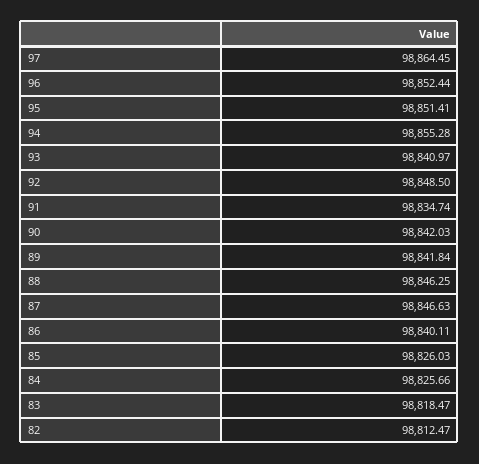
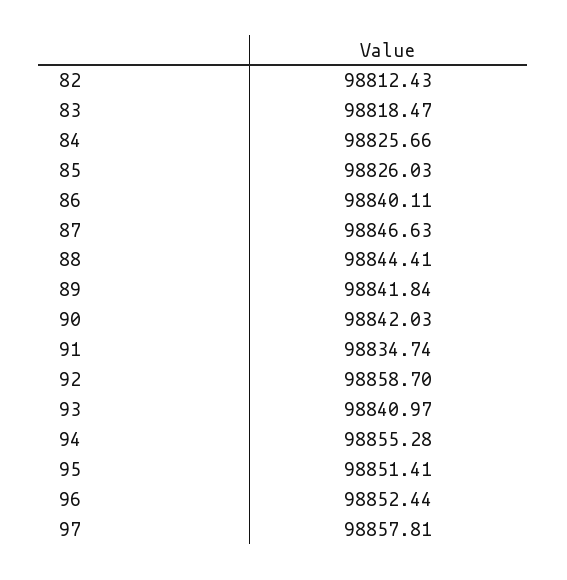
  {
-   "97": 98864.45,
+   "97": 98857.81,
    "96": 98852.44,
    "95": 98851.41,
    "94": 98855.28,
    "93": 98840.97,
-   "92": 98848.5,
+   "92": 98858.7,
    "91": 98834.74,
    "90": 98842.03,
    "89": 98841.84,
-   "88": 98846.25,
+   "88": 98844.41,
    "87": 98846.63,
    "86": 98840.11,
    "85": 98826.03,
    "84": 98825.66,
    "83": 98818.47,
-   "82": 98812.47
+   "82": 98812.43
  }

